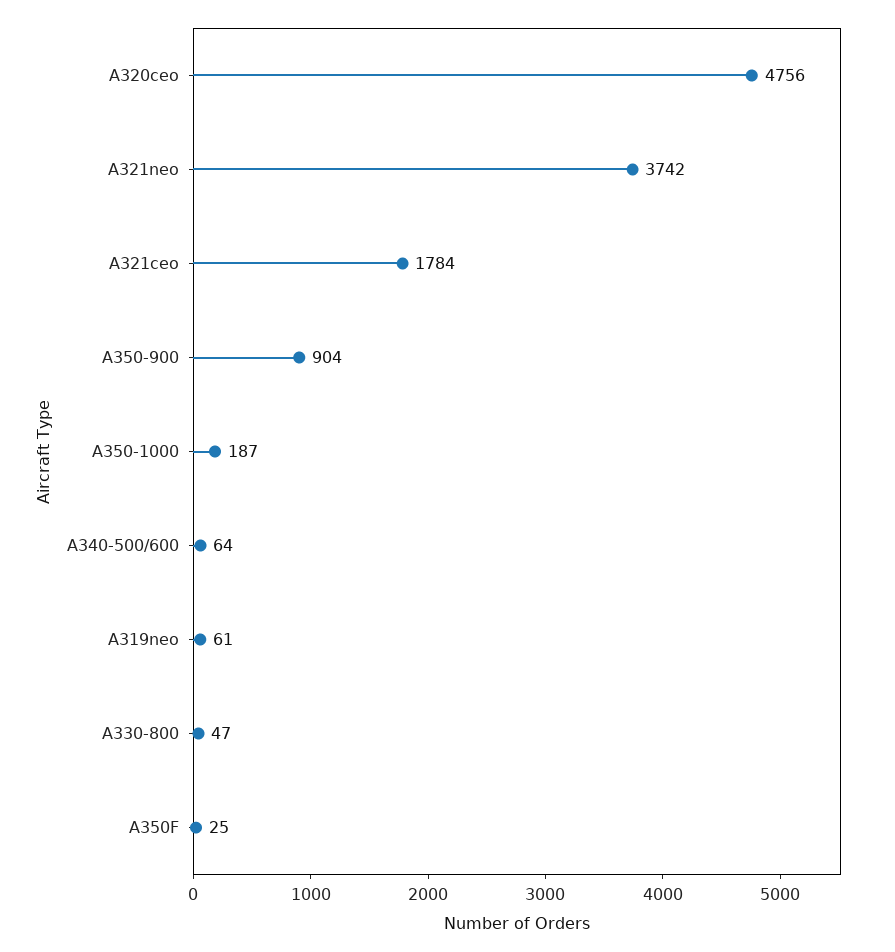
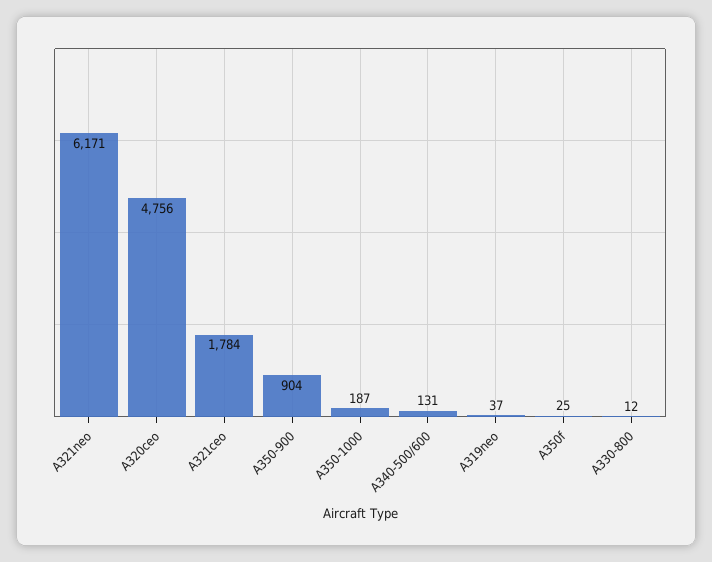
  {
    "A320ceo": 4756,
-   "A321neo": 3742,
+   "A321neo": 6171,
    "A321ceo": 1784,
    "A350-900": 904,
    "A350-1000": 187,
-   "A340-500/600": 64,
+   "A340-500/600": 131,
-   "A319neo": 61,
+   "A319neo": 37,
-   "A330-800": 47,
+   "A330-800": 12,
    "A350F": 25
  }

